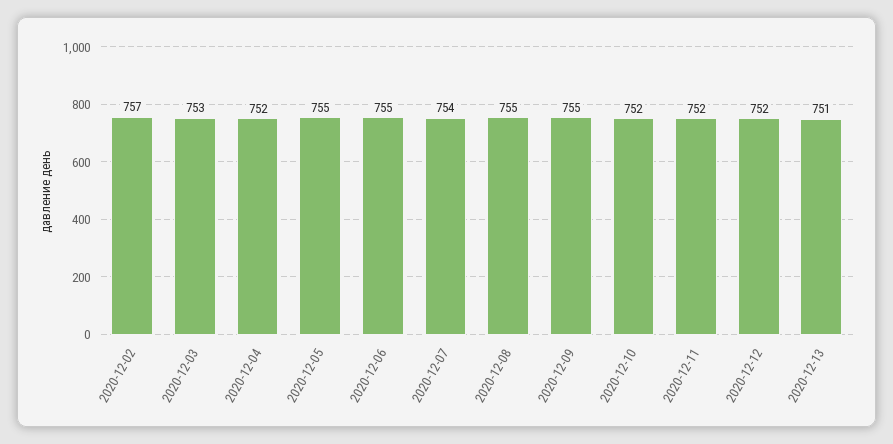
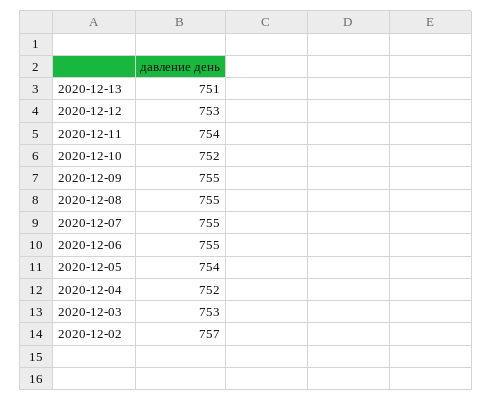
  {
    "2020-12-02": 757,
    "2020-12-03": 753,
    "2020-12-04": 752,
-   "2020-12-05": 755,
+   "2020-12-05": 754,
    "2020-12-06": 755,
-   "2020-12-07": 754,
+   "2020-12-07": 755,
    "2020-12-08": 755,
    "2020-12-09": 755,
    "2020-12-10": 752,
-   "2020-12-11": 752,
+   "2020-12-11": 754,
-   "2020-12-12": 752,
+   "2020-12-12": 753,
    "2020-12-13": 751
  }

